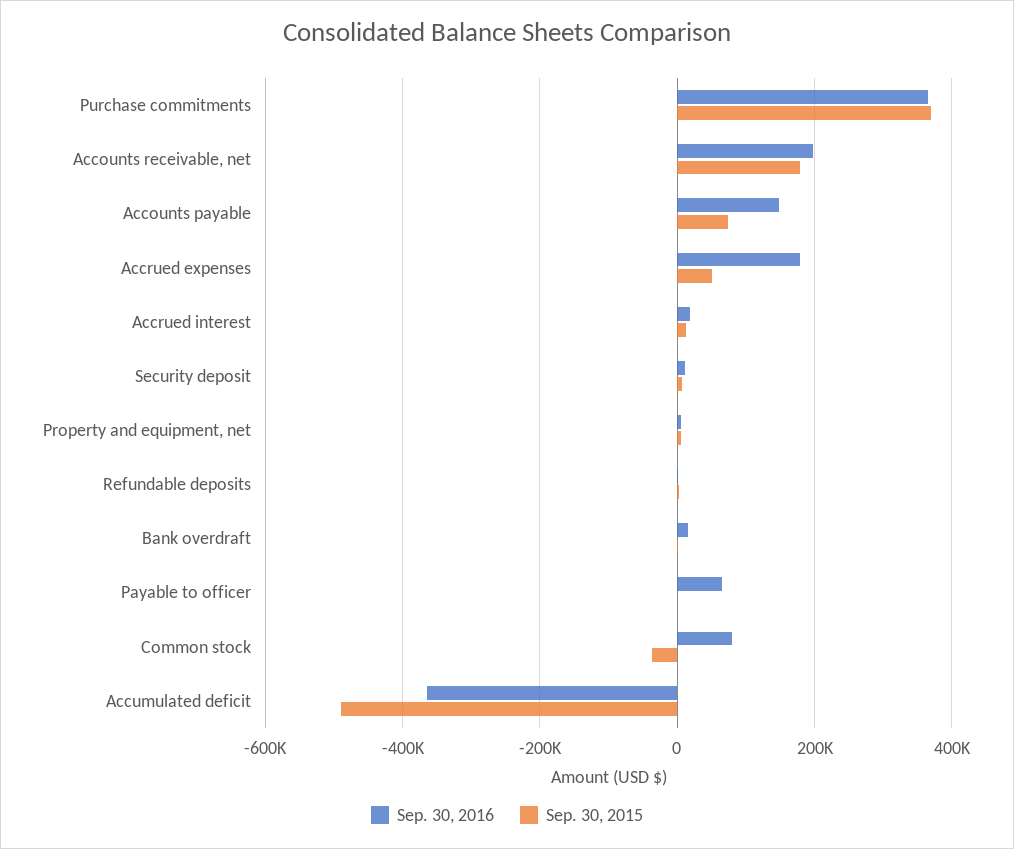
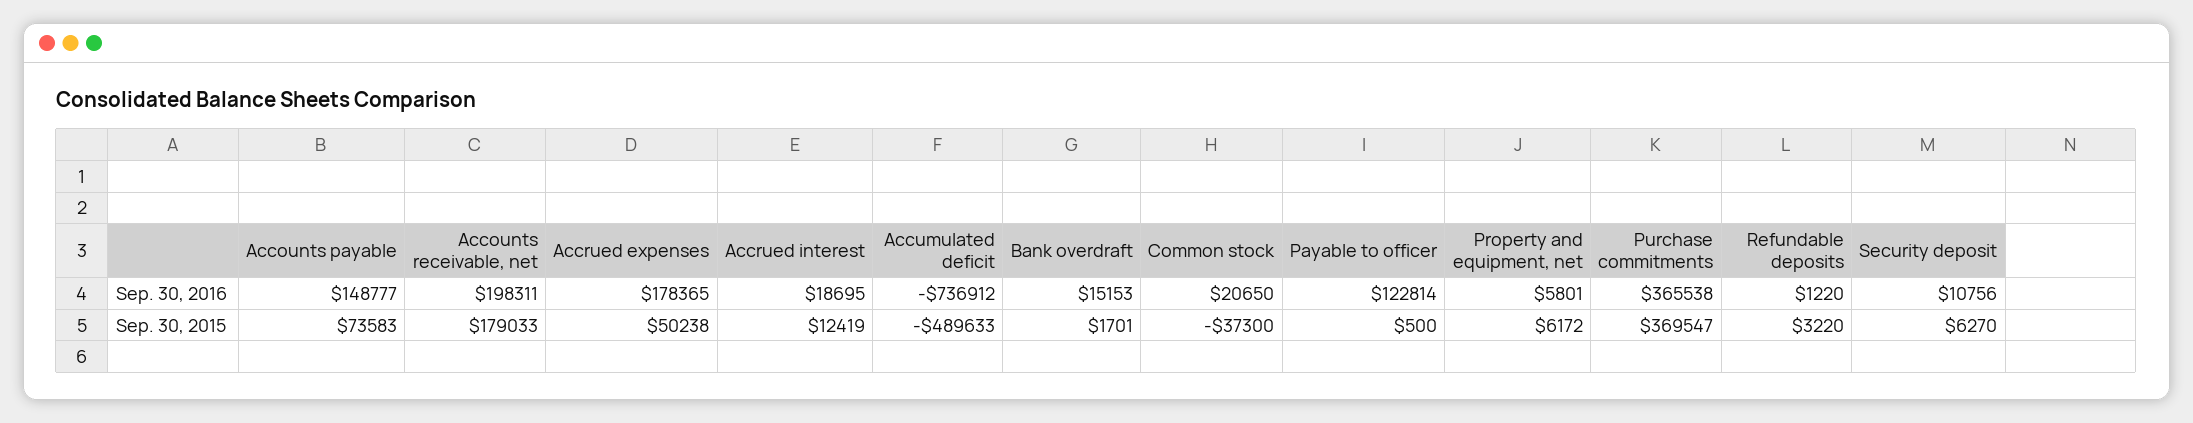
  {
    "Sep. 30, 2016": {
      "Purchase commitments": 365538,
      "Accounts receivable, net": 198311,
      "Accounts payable": 148777,
      "Accrued expenses": 178365,
      "Accrued interest": 18695,
      "Security deposit": 10756,
      "Property and equipment, net": 5801,
      "Refundable deposits": 1220,
      "Bank overdraft": 15153,
-     "Payable to officer": 60000,
+     "Payable to officer": 122814,
-     "Common stock": 80000,
+     "Common stock": 20650,
-     "Accumulated deficit": -360000
+     "Accumulated deficit": -736912
    },
    "Sep. 30, 2015": {
      "Purchase commitments": 369547,
      "Accounts receivable, net": 179033,
      "Accounts payable": 73583,
      "Accrued expenses": 50238,
      "Accrued interest": 12419,
      "Security deposit": 6270,
      "Property and equipment, net": 6172,
      "Refundable deposits": 3220,
      "Bank overdraft": 1701,
      "Payable to officer": 500,
      "Common stock": -37300,
      "Accumulated deficit": -489633
    }
  }

